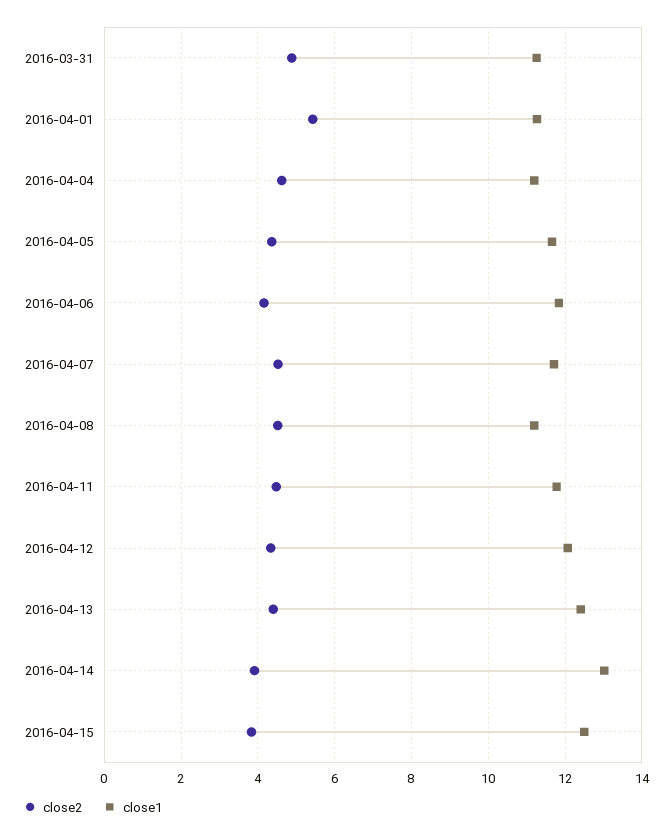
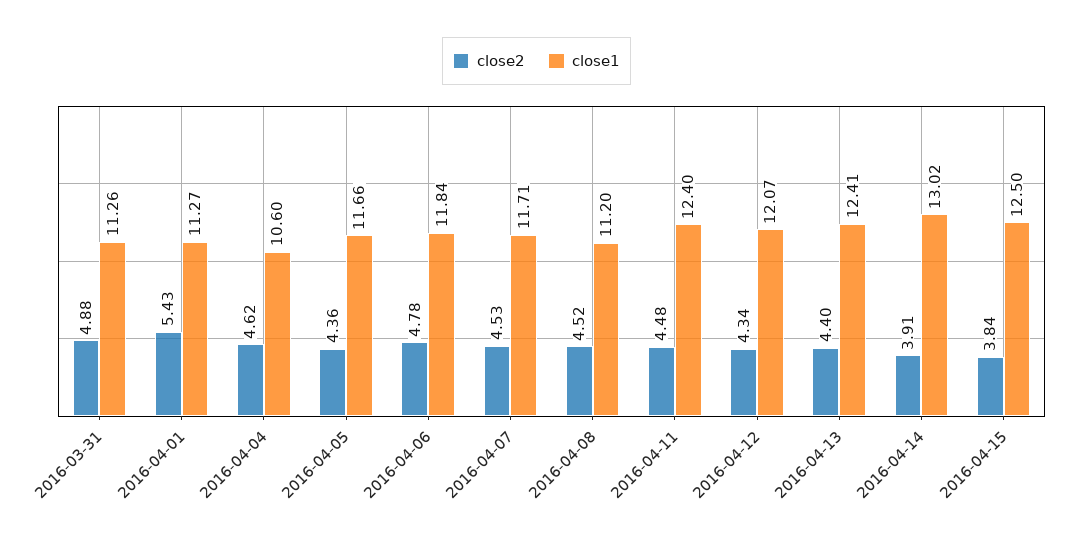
  {
    "close2": {
      "2016-03-31": 4.88,
      "2016-04-01": 5.43,
      "2016-04-04": 4.62,
      "2016-04-05": 4.36,
-     "2016-04-06": 4.2,
+     "2016-04-06": 4.78,
      "2016-04-07": 4.53,
      "2016-04-08": 4.52,
      "2016-04-11": 4.48,
      "2016-04-12": 4.34,
      "2016-04-13": 4.4,
      "2016-04-14": 3.91,
      "2016-04-15": 3.84
    },
    "close1": {
      "2016-03-31": 11.26,
      "2016-04-01": 11.27,
-     "2016-04-04": 11.2,
+     "2016-04-04": 10.6,
      "2016-04-05": 11.66,
      "2016-04-06": 11.84,
      "2016-04-07": 11.71,
      "2016-04-08": 11.2,
-     "2016-04-11": 11.8,
+     "2016-04-11": 12.4,
      "2016-04-12": 12.07,
      "2016-04-13": 12.41,
      "2016-04-14": 13.02,
      "2016-04-15": 12.5
    }
  }

